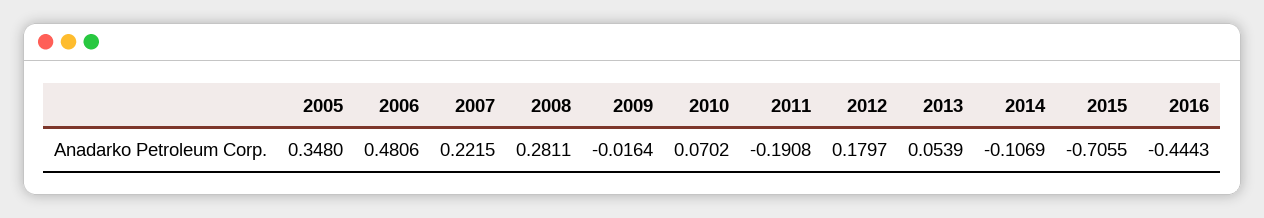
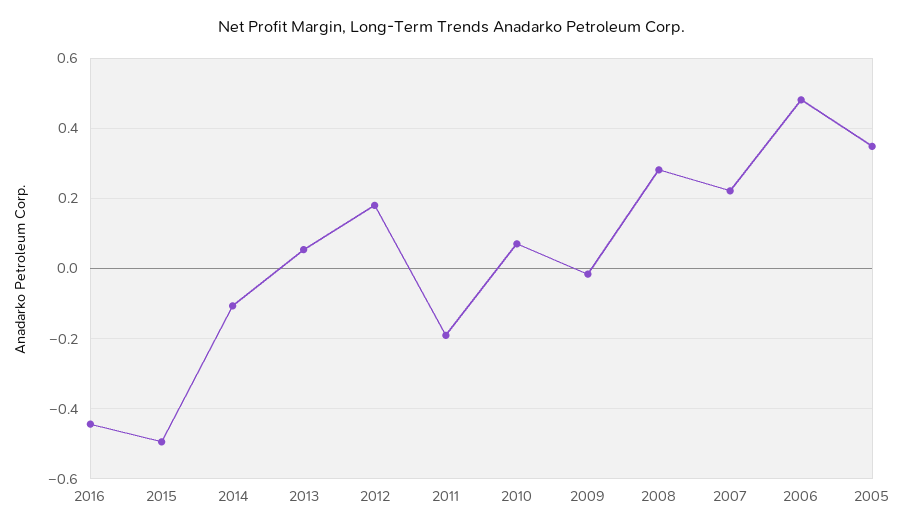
  {
    "2005": 0.348,
    "2006": 0.4806,
    "2007": 0.2215,
    "2008": 0.2811,
    "2009": -0.0164,
    "2010": 0.0702,
    "2011": -0.1908,
    "2012": 0.1797,
    "2013": 0.0539,
    "2014": -0.1069,
-   "2015": -0.7055,
+   "2015": -0.5,
    "2016": -0.4443
  }

